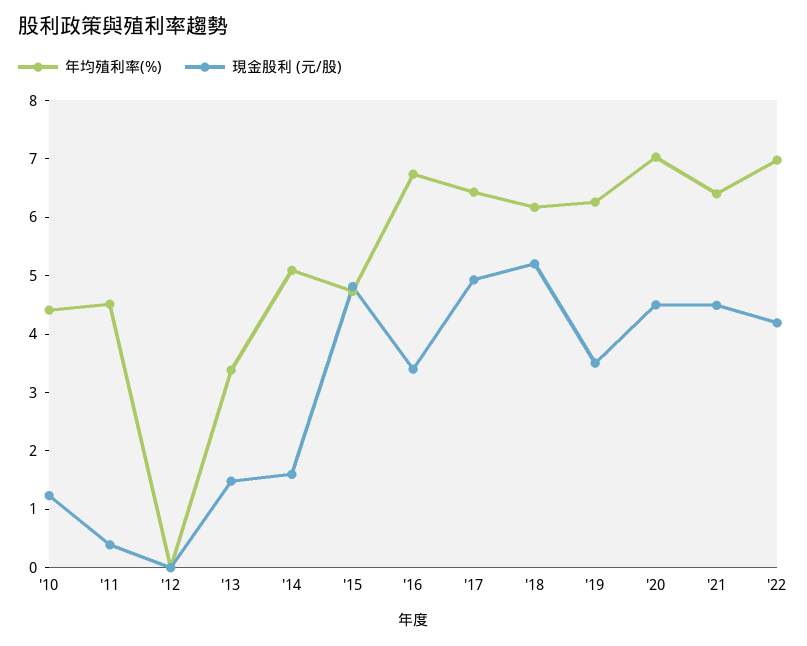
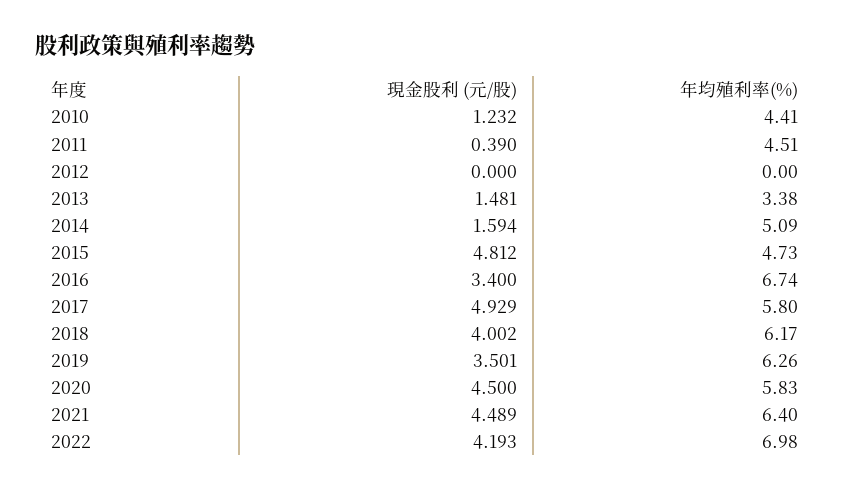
  {
    "年均殖利率(%)": {
      "'10": 4.41,
      "'11": 4.51,
      "'12": 0,
      "'13": 3.38,
      "'14": 5.09,
      "'15": 4.73,
      "'16": 6.74,
-     "'17": 6.4,
+     "'17": 5.8,
      "'18": 6.17,
      "'19": 6.26,
-     "'20": 7,
+     "'20": 5.83,
      "'21": 6.4,
      "'22": 6.98
    },
    "現金股利 (元/股)": {
      "'10": 1.232,
      "'11": 0.39,
      "'12": 0,
      "'13": 1.481,
      "'14": 1.594,
      "'15": 4.812,
      "'16": 3.4,
      "'17": 4.929,
-     "'18": 5.2,
+     "'18": 4.002,
      "'19": 3.501,
      "'20": 4.5,
      "'21": 4.489,
      "'22": 4.193
    }
  }

